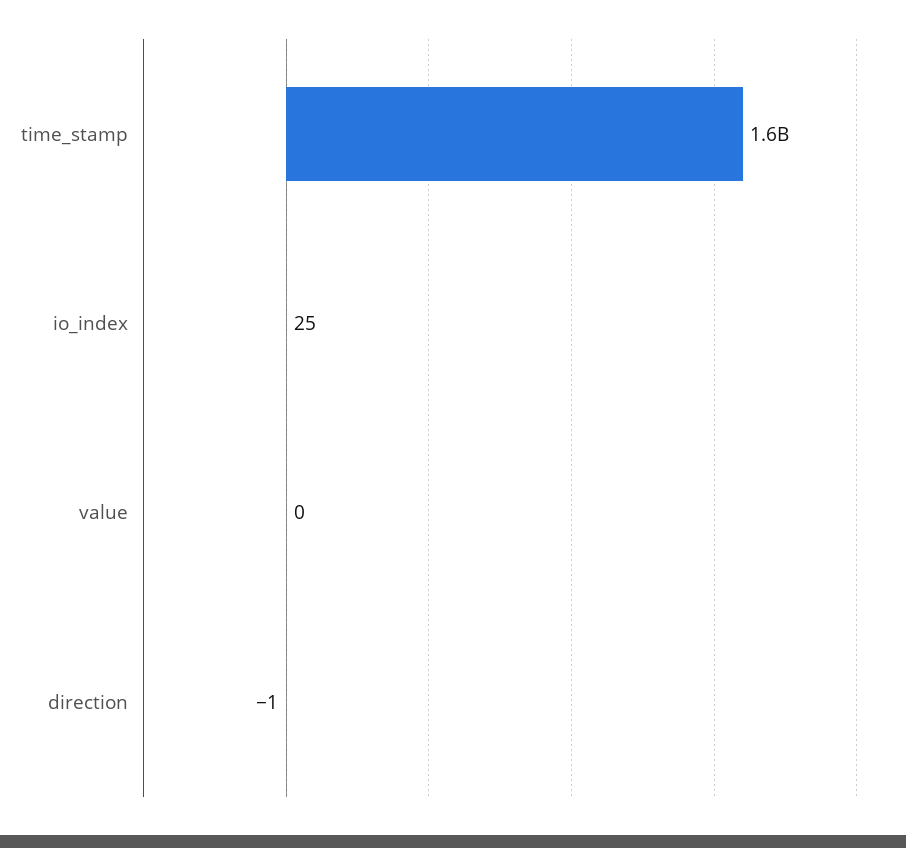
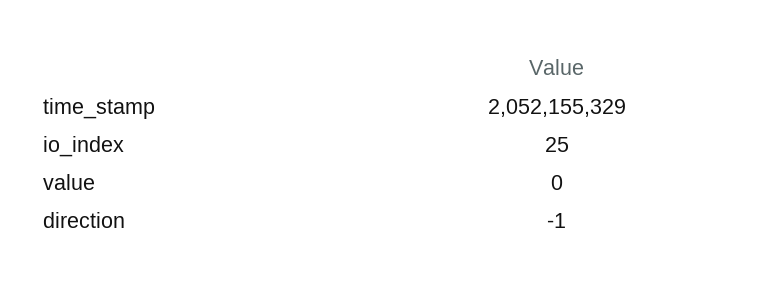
  {
-   "time_stamp": 1600000000,
+   "time_stamp": 2052155329,
    "io_index": 25,
    "value": 0,
    "direction": -1
  }

